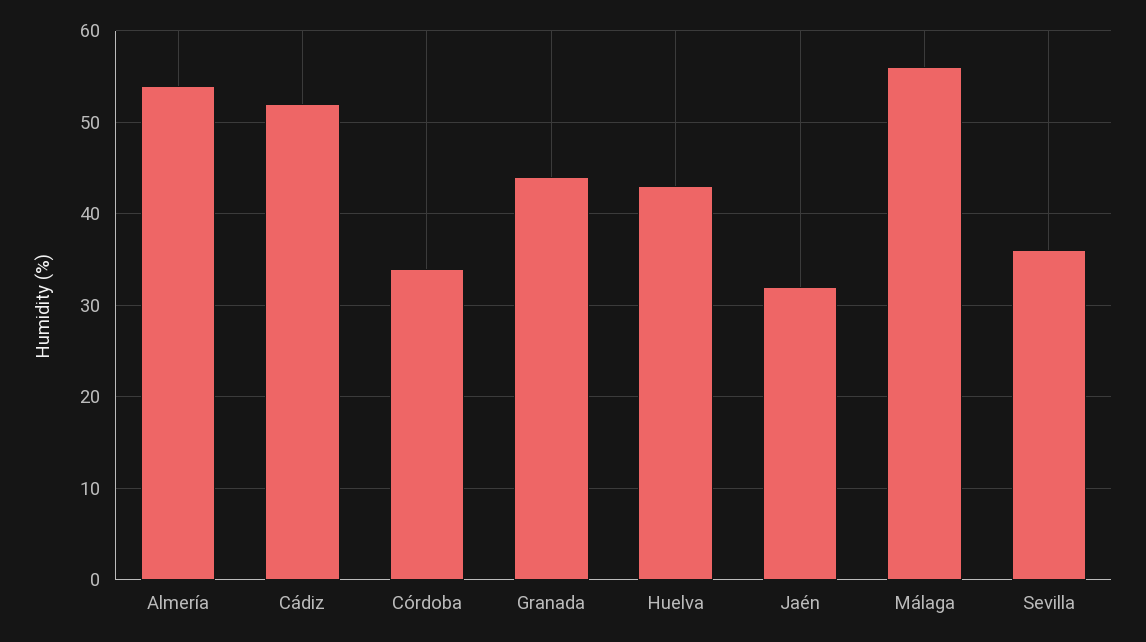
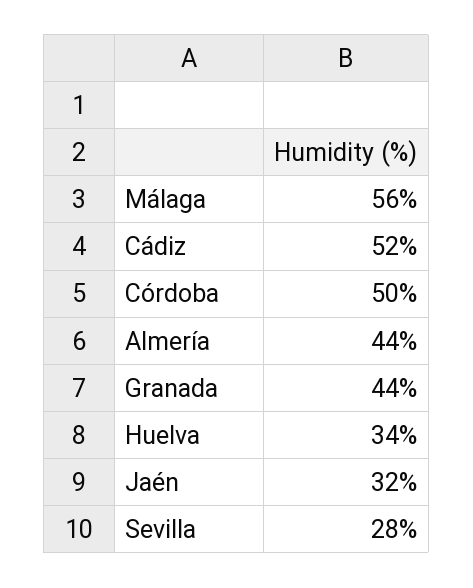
  {
-   "Almería": 54,
+   "Almería": 44,
    "Cádiz": 52,
-   "Córdoba": 34,
+   "Córdoba": 50,
    "Granada": 44,
-   "Huelva": 43,
+   "Huelva": 34,
    "Jaén": 32,
    "Málaga": 56,
-   "Sevilla": 36
+   "Sevilla": 28
  }

